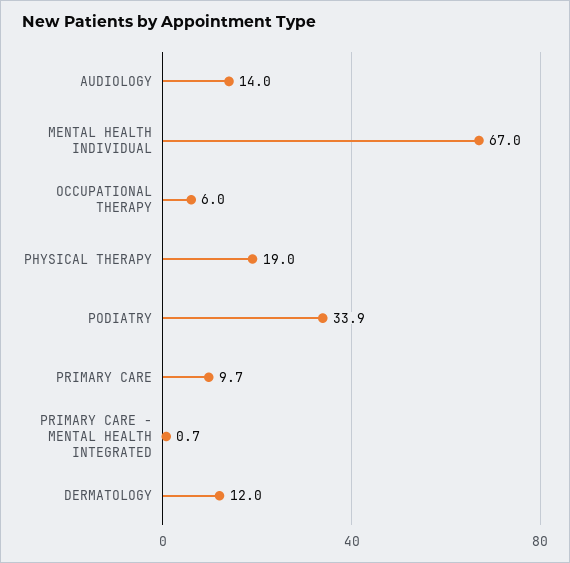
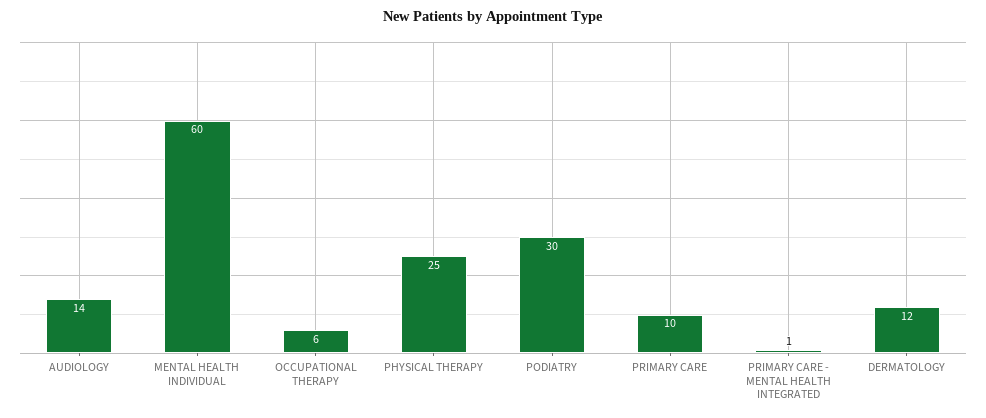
  {
    "AUDIOLOGY": 14,
-   "MENTAL HEALTH INDIVIDUAL": 67,
+   "MENTAL HEALTH INDIVIDUAL": 60,
    "OCCUPATIONAL THERAPY": 6,
-   "PHYSICAL THERAPY": 19,
+   "PHYSICAL THERAPY": 25,
-   "PODIATRY": 33.9,
+   "PODIATRY": 30,
    "PRIMARY CARE": 9.7,
    "PRIMARY CARE - MENTAL HEALTH INTEGRATED": 0.7,
    "DERMATOLOGY": 12
  }

